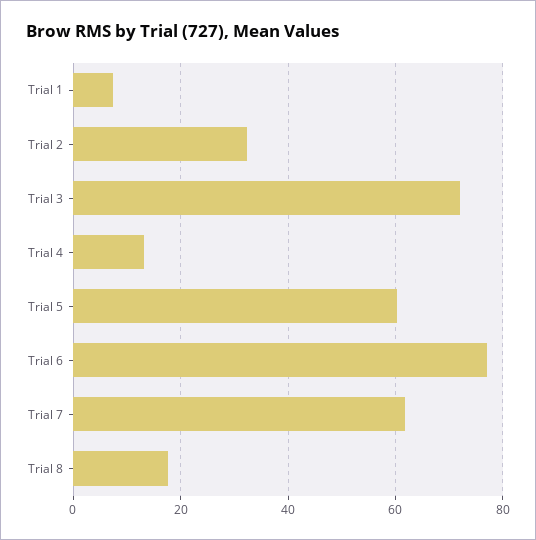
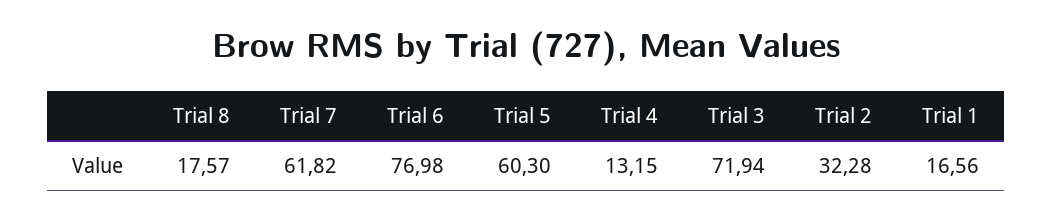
  {
-   "Trial 1": 8,
+   "Trial 1": 16.56,
    "Trial 2": 32.28,
    "Trial 3": 71.94,
    "Trial 4": 13.15,
    "Trial 5": 60.3,
    "Trial 6": 76.98,
    "Trial 7": 61.82,
    "Trial 8": 17.57
  }

